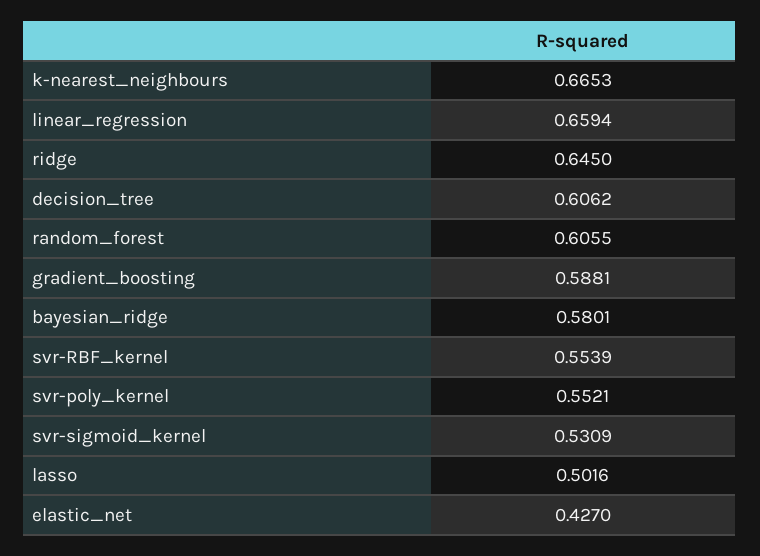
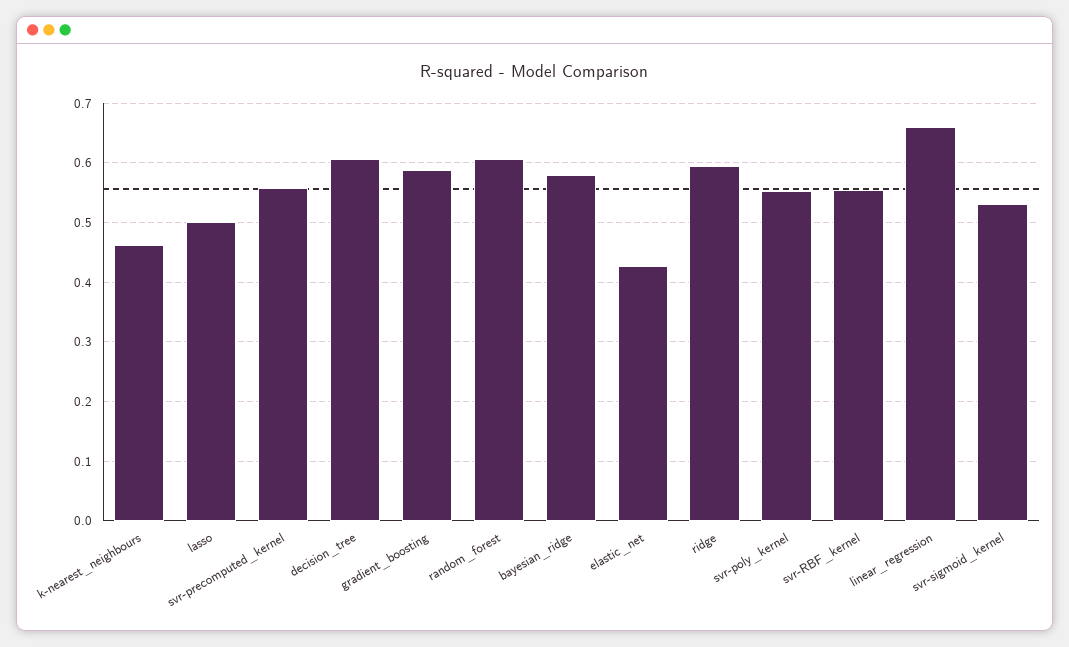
  {
-   "k-nearest_neighbours": 0.6653,
+   "k-nearest_neighbours": 0.46,
    "linear_regression": 0.6594,
-   "ridge": 0.645,
+   "ridge": 0.6,
    "decision_tree": 0.6062,
    "random_forest": 0.6055,
    "gradient_boosting": 0.5881,
    "bayesian_ridge": 0.5801,
    "svr-RBF_kernel": 0.5539,
    "svr-poly_kernel": 0.5521,
    "svr-sigmoid_kernel": 0.5309,
    "lasso": 0.5016,
-   "elastic_net": 0.427
+   "elastic_net": 0.427,
+   "svr-precomputed_kernel": 0.56
  }

